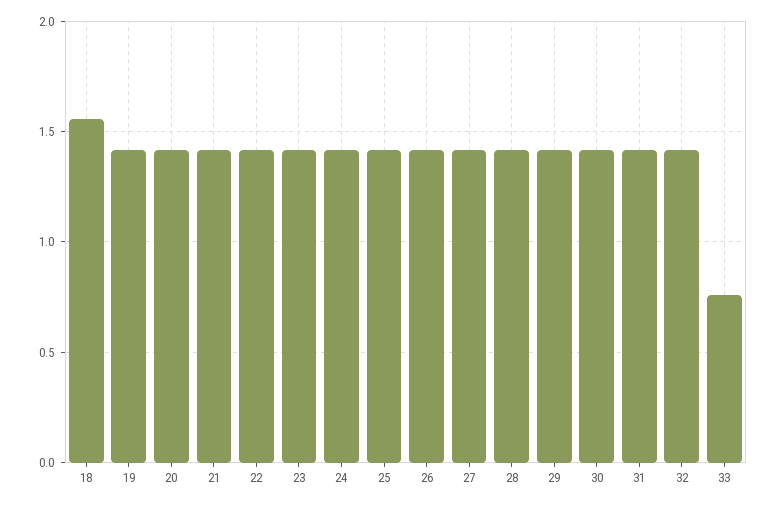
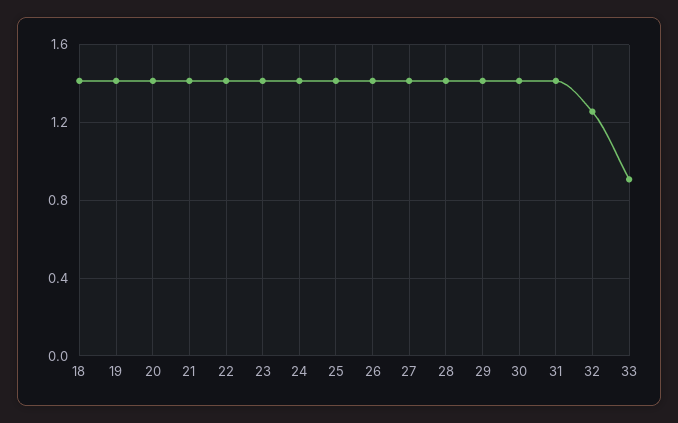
  {
-   "18": 1.55,
+   "18": 1.4,
    "19": 1.4,
    "20": 1.4,
    "21": 1.4,
    "22": 1.4,
    "23": 1.4,
    "24": 1.4,
    "25": 1.4,
    "26": 1.4,
    "27": 1.4,
    "28": 1.4,
    "29": 1.4,
    "30": 1.4,
    "31": 1.4,
-   "32": 1.4,
+   "32": 1.25,
-   "33": 0.75
+   "33": 0.9
  }

